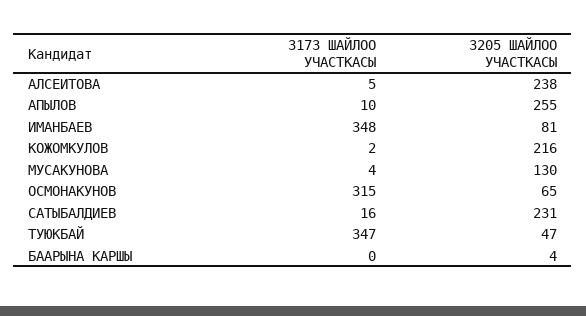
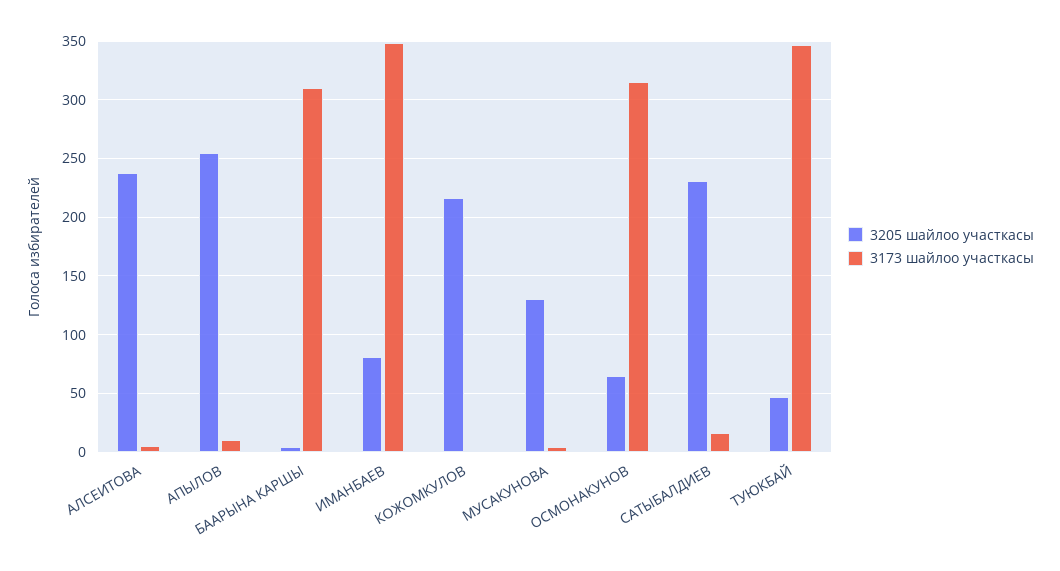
  {
    "3173 ШАЙЛОО УЧАСТКАСЫ": {
      "АЛСЕИТОВА": 5,
      "АПЫЛОВ": 10,
      "ИМАНБАЕВ": 348,
      "КОЖОМКУЛОВ": 2,
      "МУСАКУНОВА": 4,
      "ОСМОНАКУНОВ": 315,
      "САТЫБАЛДИЕВ": 16,
      "ТУЮКБАЙ": 347,
-     "БААРЫНА КАРШЫ": 0
+     "БААРЫНА КАРШЫ": 310
    },
    "3205 ШАЙЛОО УЧАСТКАСЫ": {
      "АЛСЕИТОВА": 238,
      "АПЫЛОВ": 255,
      "ИМАНБАЕВ": 81,
      "КОЖОМКУЛОВ": 216,
      "МУСАКУНОВА": 130,
      "ОСМОНАКУНОВ": 65,
      "САТЫБАЛДИЕВ": 231,
      "ТУЮКБАЙ": 47,
      "БААРЫНА КАРШЫ": 4
    }
  }

